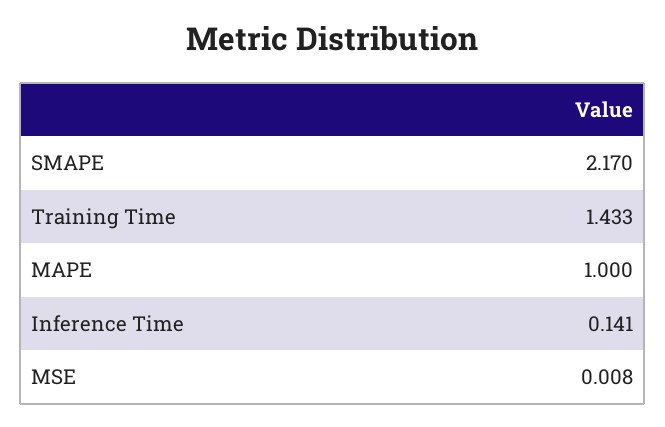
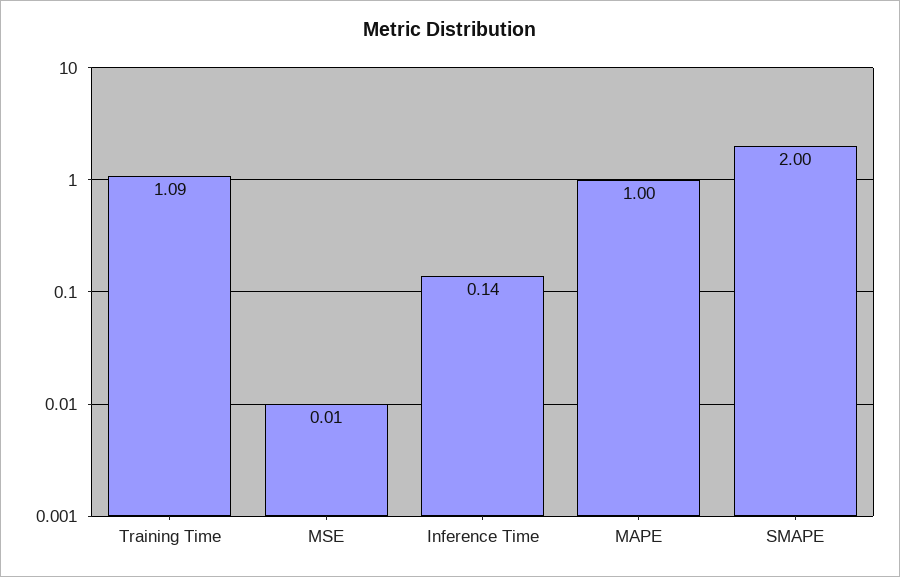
  {
-   "SMAPE": 2.17,
+   "SMAPE": 2,
-   "Training Time": 1.433,
+   "Training Time": 1.09,
    "MAPE": 1,
    "Inference Time": 0.141,
    "MSE": 0.008
  }

